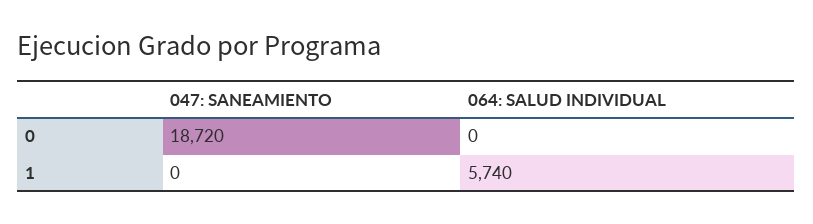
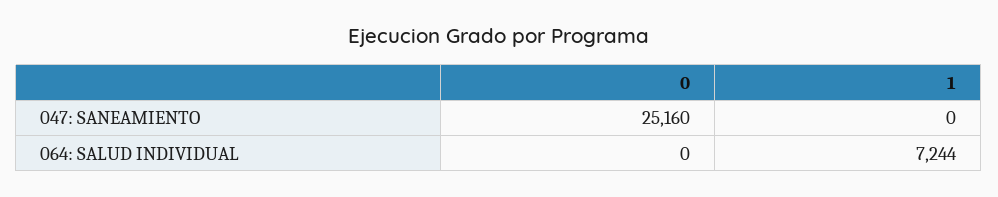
  {
    "047: SANEAMIENTO": {
-     "0": 18720,
+     "0": 25160,
      "1": 0
    },
    "064: SALUD INDIVIDUAL": {
      "0": 0,
-     "1": 5740
+     "1": 7244
    }
  }

